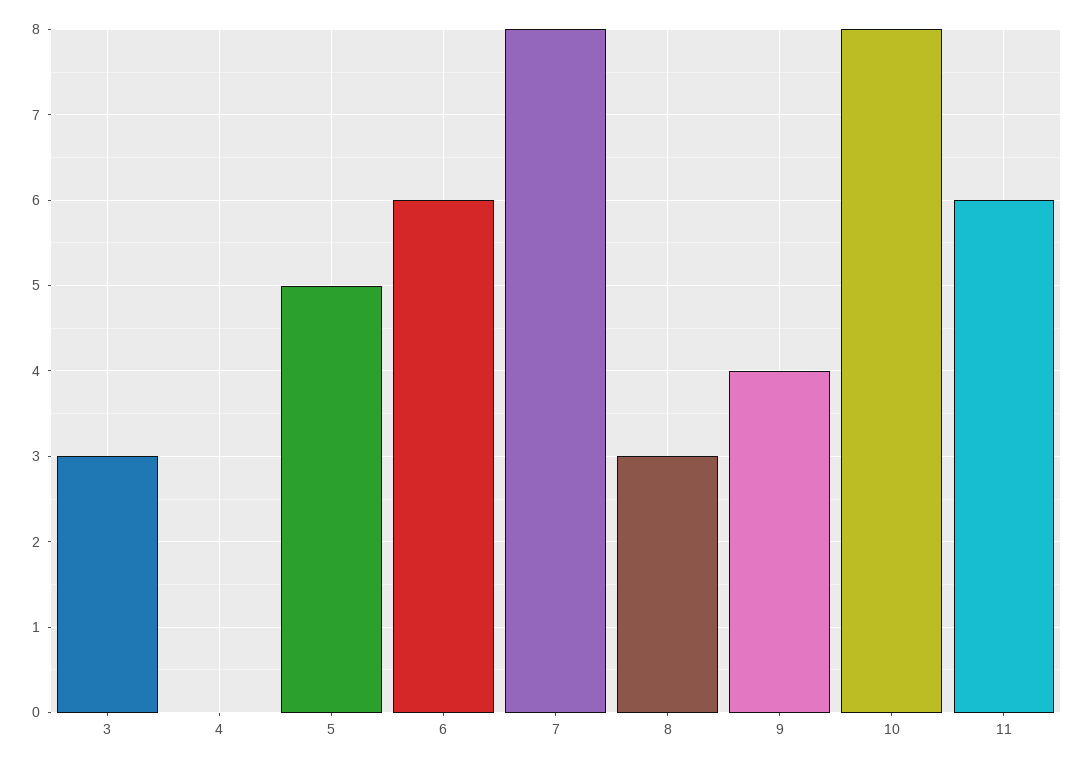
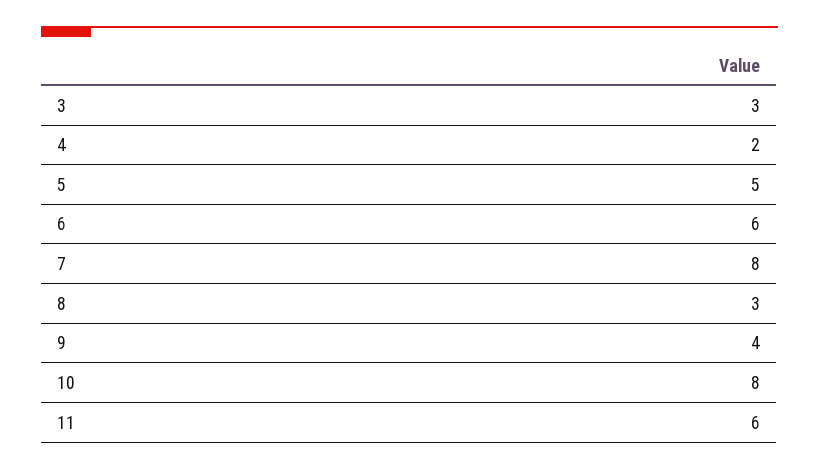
  {
    "3": 3,
-   "4": 0,
+   "4": 2,
    "5": 5,
    "6": 6,
    "7": 8,
    "8": 3,
    "9": 4,
    "10": 8,
    "11": 6
  }

